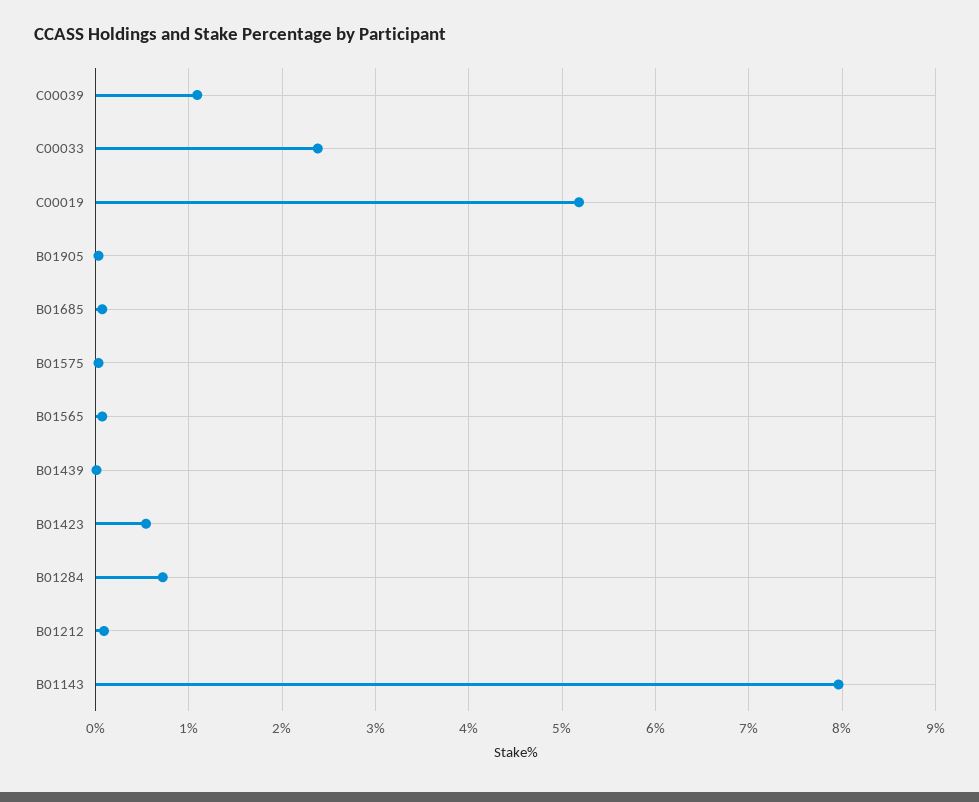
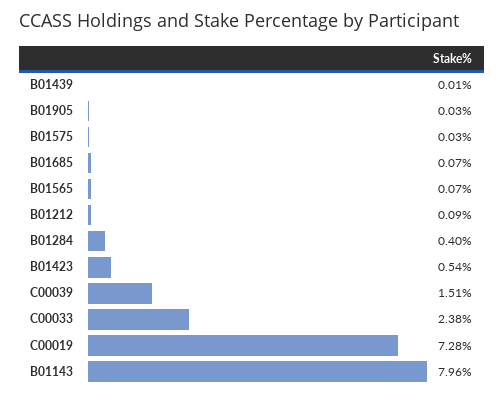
  {
-   "C00039": 1.1,
+   "C00039": 1.51,
    "C00033": 2.38,
-   "C00019": 5.2,
+   "C00019": 7.28,
    "B01905": 0.03,
    "B01685": 0.07,
    "B01575": 0.03,
    "B01565": 0.07,
    "B01439": 0.01,
    "B01423": 0.54,
-   "B01284": 0.7,
+   "B01284": 0.4,
    "B01212": 0.09,
    "B01143": 7.96
  }

